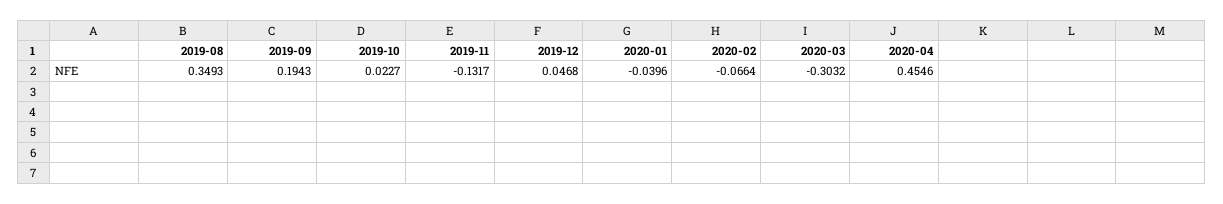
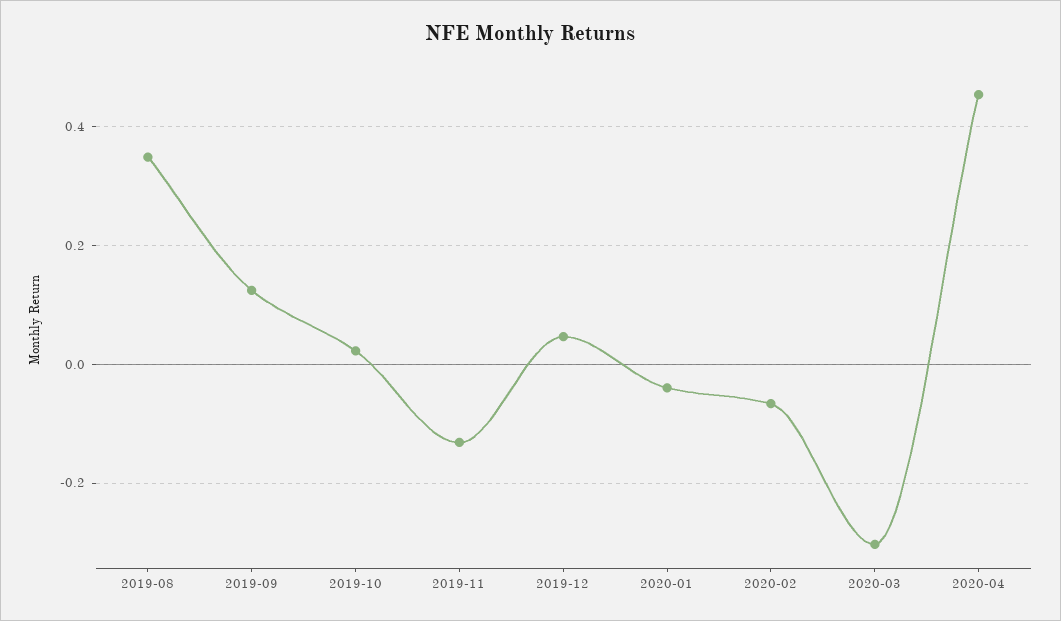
  {
    "2019-08": 0.3493,
-   "2019-09": 0.1943,
+   "2019-09": 0.12,
    "2019-10": 0.0227,
    "2019-11": -0.1317,
    "2019-12": 0.0468,
    "2020-01": -0.0396,
    "2020-02": -0.0664,
    "2020-03": -0.3032,
    "2020-04": 0.4546
  }

